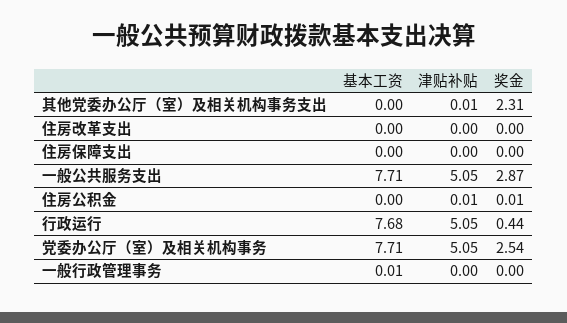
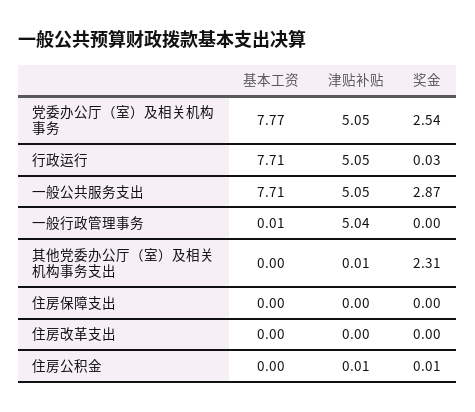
  {
    "基本工资": {
      "其他党委办公厅（室）及相关机构事务支出": 0,
      "住房改革支出": 0,
      "住房保障支出": 0,
      "一般公共服务支出": 7.71,
      "住房公积金": 0,
-     "行政运行": 7.68,
+     "行政运行": 7.71,
-     "党委办公厅（室）及相关机构事务": 7.71,
+     "党委办公厅（室）及相关机构事务": 7.77,
      "一般行政管理事务": 0.01
    },
    "津贴补贴": {
      "其他党委办公厅（室）及相关机构事务支出": 0.01,
      "住房改革支出": 0,
      "住房保障支出": 0,
      "一般公共服务支出": 5.05,
      "住房公积金": 0.01,
      "行政运行": 5.05,
      "党委办公厅（室）及相关机构事务": 5.05,
-     "一般行政管理事务": 0
+     "一般行政管理事务": 5.04
    },
    "奖金": {
      "其他党委办公厅（室）及相关机构事务支出": 2.31,
      "住房改革支出": 0,
      "住房保障支出": 0,
      "一般公共服务支出": 2.87,
      "住房公积金": 0.01,
-     "行政运行": 0.44,
+     "行政运行": 0.03,
      "党委办公厅（室）及相关机构事务": 2.54,
      "一般行政管理事务": 0
    }
  }

